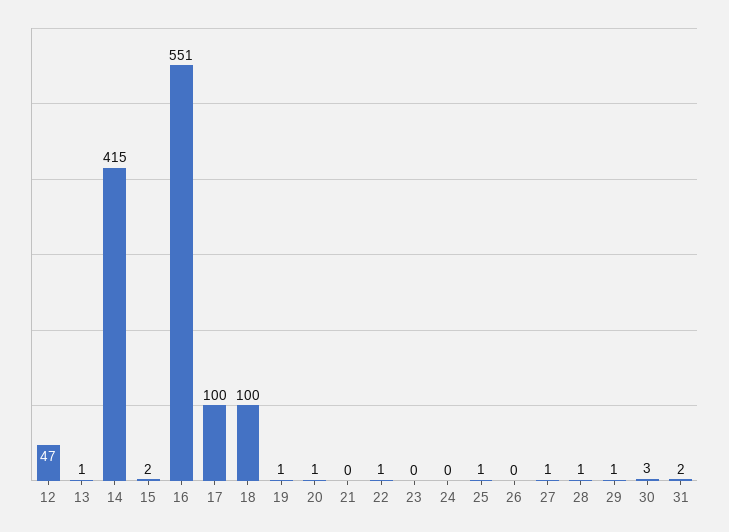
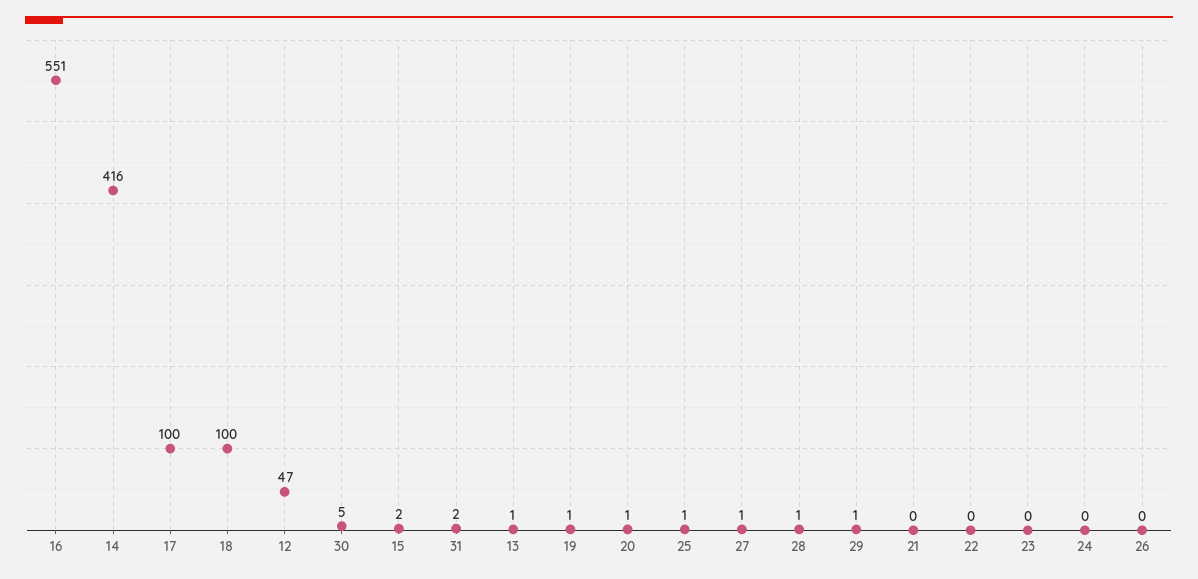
  {
    "12": 47,
    "13": 1,
-   "14": 415,
+   "14": 416,
    "15": 2,
    "16": 551,
    "17": 100,
    "18": 100,
    "19": 1,
    "20": 1,
    "21": 0,
-   "22": 1,
+   "22": 0,
    "23": 0,
    "24": 0,
    "25": 1,
    "26": 0,
    "27": 1,
    "28": 1,
    "29": 1,
-   "30": 3,
+   "30": 5,
    "31": 2
  }

